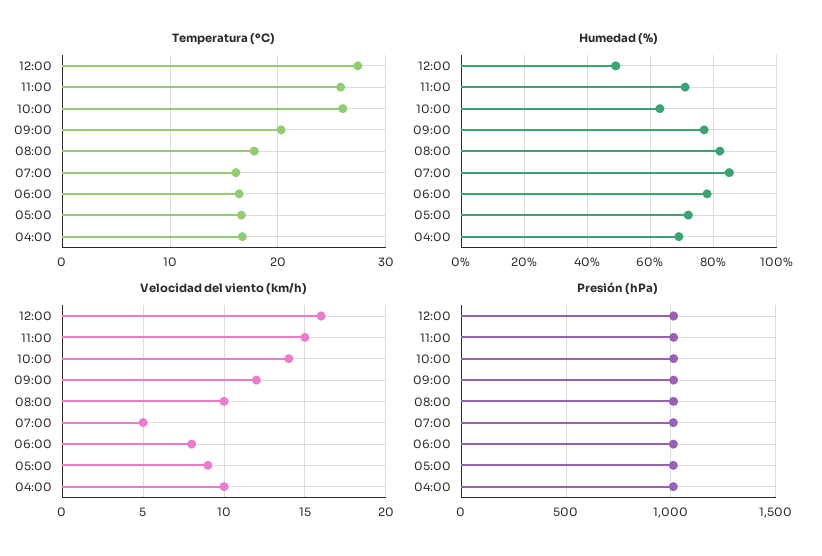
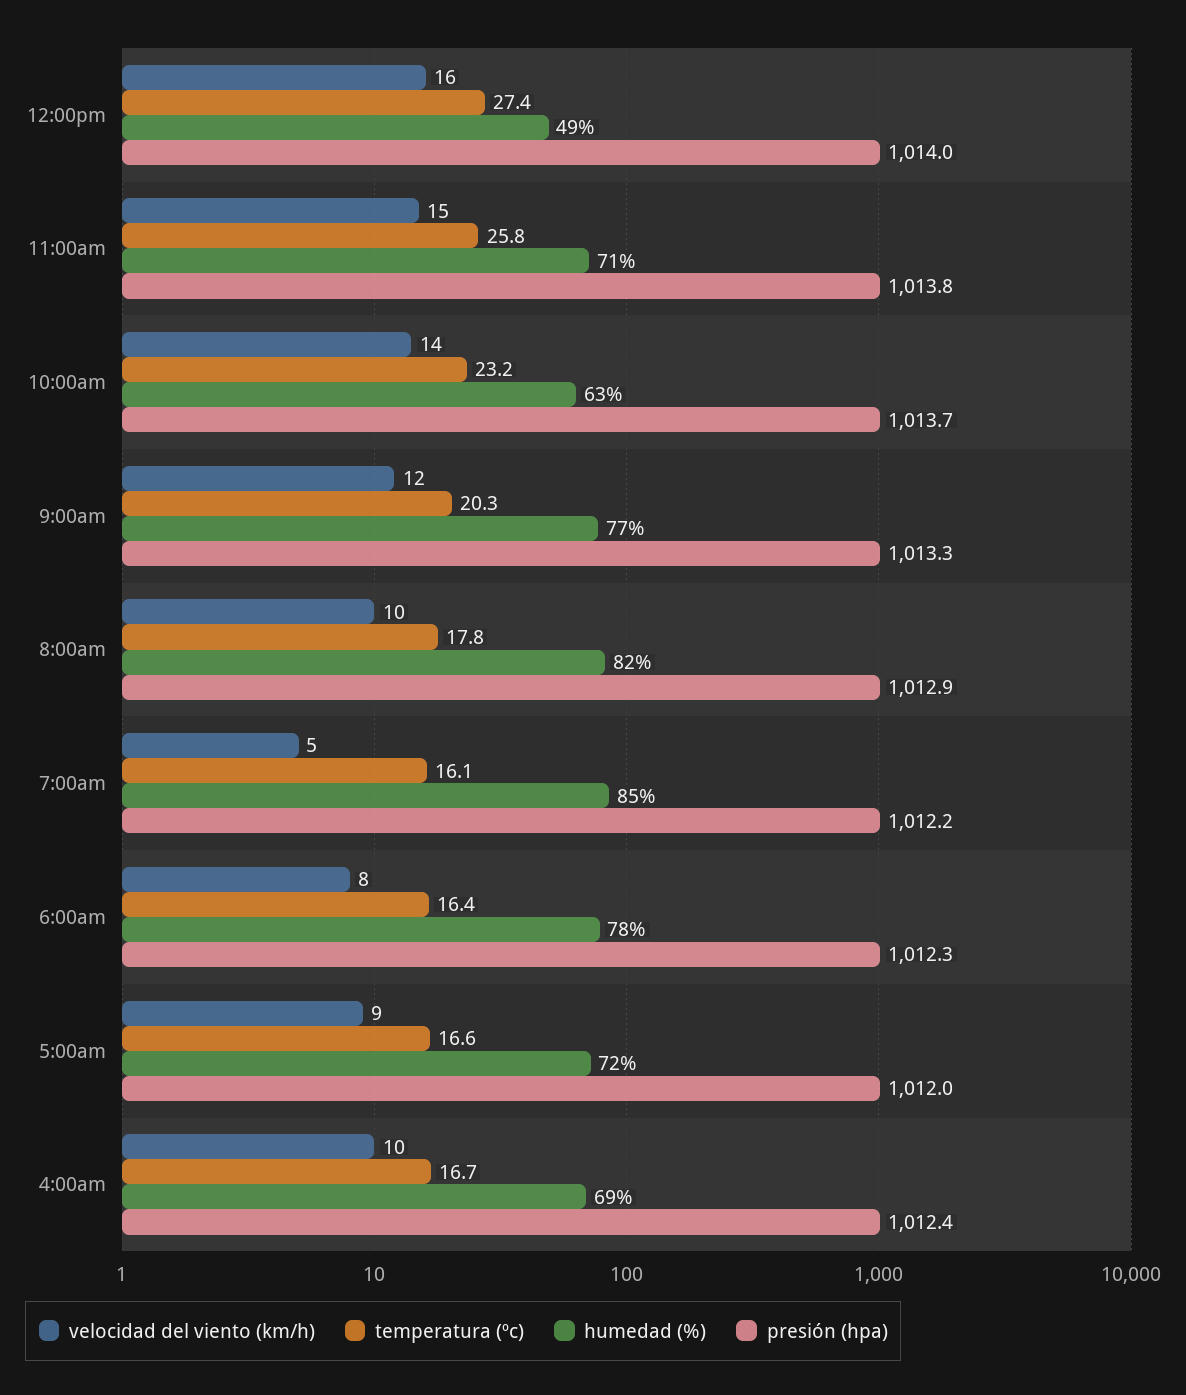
  {
    "Temperatura (ºC)": {
      "12:00": 27.4,
      "11:00": 25.8,
-     "10:00": 26,
+     "10:00": 23.2,
      "09:00": 20.3,
      "08:00": 17.8,
      "07:00": 16.1,
      "06:00": 16.4,
      "05:00": 16.6,
      "04:00": 16.7
    },
    "Humedad (%)": {
      "12:00": 49,
      "11:00": 71,
      "10:00": 63,
      "09:00": 77,
      "08:00": 82,
      "07:00": 85,
      "06:00": 78,
      "05:00": 72,
      "04:00": 69
    },
    "Velocidad del viento (km/h)": {
      "12:00": 16,
      "11:00": 15,
      "10:00": 14,
      "09:00": 12,
      "08:00": 10,
      "07:00": 5,
      "06:00": 8,
      "05:00": 9,
      "04:00": 10
    },
    "Presión (hPa)": {
      "12:00": 1014,
      "11:00": 1013.8,
      "10:00": 1013.7,
      "09:00": 1013.3,
      "08:00": 1012.9,
      "07:00": 1012.2,
      "06:00": 1012.3,
      "05:00": 1012,
      "04:00": 1012.4
    }
  }

